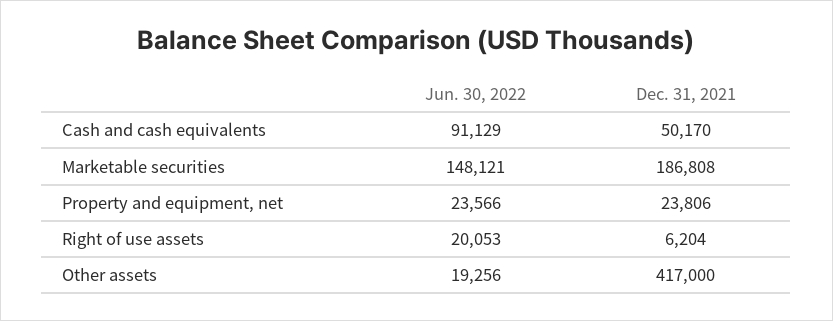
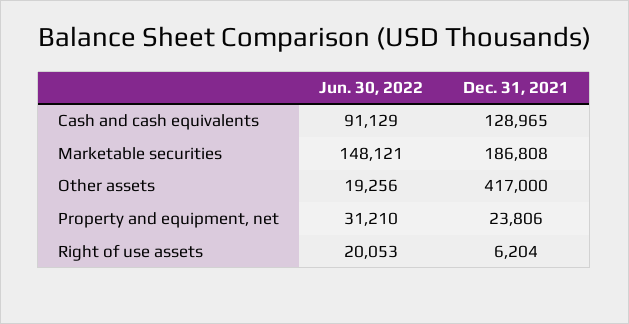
  {
    "Jun. 30, 2022": {
      "Cash and cash equivalents": 91129,
      "Marketable securities": 148121,
-     "Property and equipment, net": 23566,
+     "Property and equipment, net": 31210,
      "Right of use assets": 20053,
      "Other assets": 19256
    },
    "Dec. 31, 2021": {
-     "Cash and cash equivalents": 50170,
+     "Cash and cash equivalents": 128965,
      "Marketable securities": 186808,
      "Property and equipment, net": 23806,
      "Right of use assets": 6204,
      "Other assets": 417000
    }
  }

